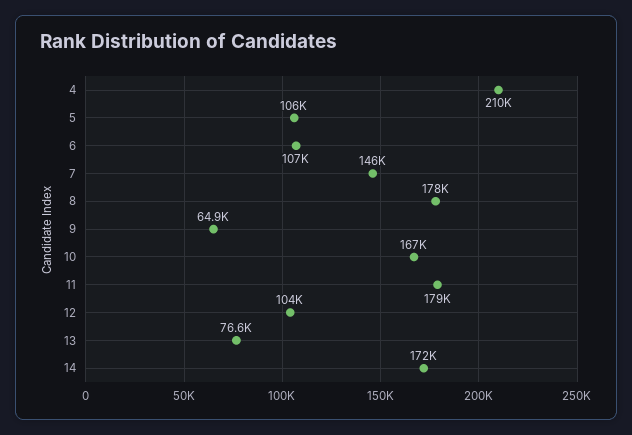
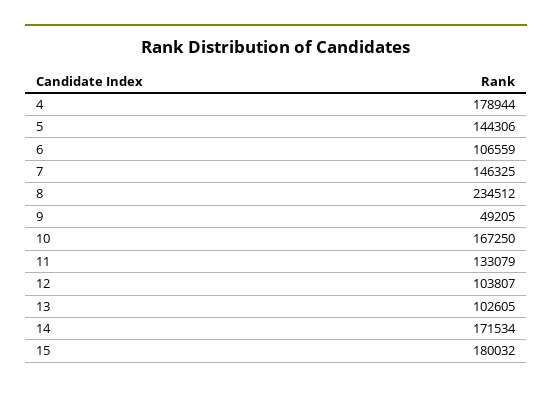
  {
-   "4": 210000,
+   "4": 178944,
-   "5": 106000,
+   "5": 144306,
    "6": 106559,
    "7": 146325,
-   "8": 178000,
+   "8": 234512,
-   "9": 64900,
+   "9": 49205,
    "10": 167250,
-   "11": 179000,
+   "11": 133079,
    "12": 103807,
-   "13": 76600,
+   "13": 102605,
-   "14": 171534
+   "14": 171534,
+   "15": 180032
  }

